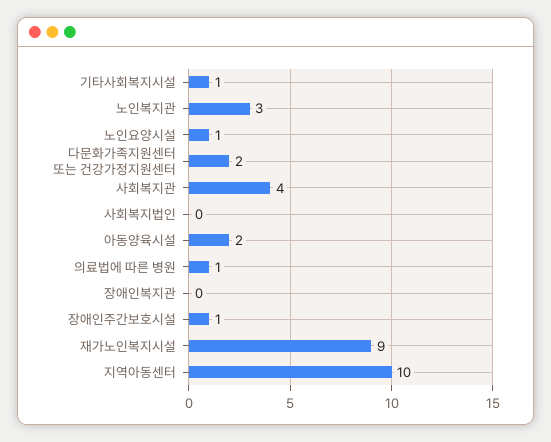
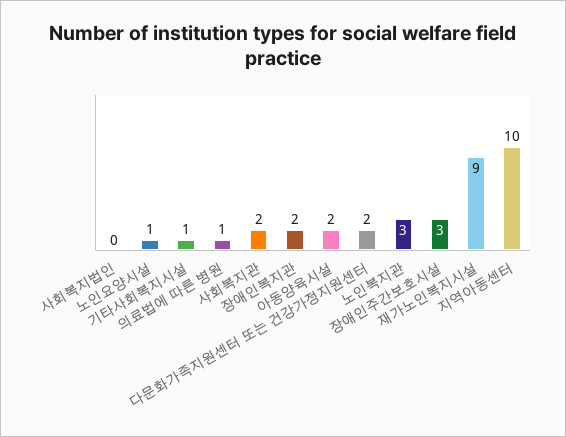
  {
    "기타사회복지시설": 1,
    "노인복지관": 3,
    "노인요양시설": 1,
    "다문화가족지원센터 또는 건강가정지원센터": 2,
-   "사회복지관": 4,
+   "사회복지관": 2,
    "사회복지법인": 0,
    "아동양육시설": 2,
    "의료법에 따른 병원": 1,
-   "장애인복지관": 0,
+   "장애인복지관": 2,
-   "장애인주간보호시설": 1,
+   "장애인주간보호시설": 3,
    "재가노인복지시설": 9,
    "지역아동센터": 10
  }

